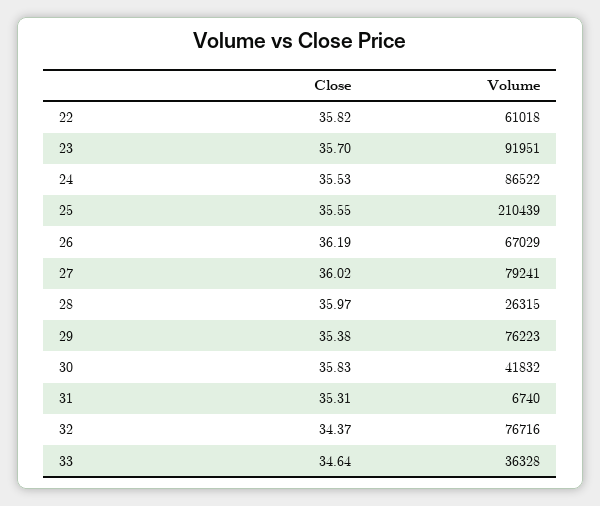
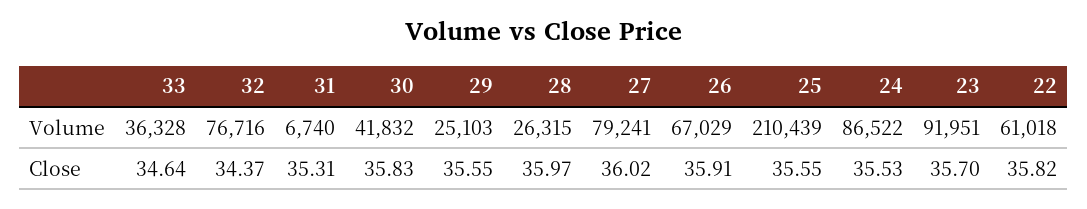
  {
    "Close": {
      "22": 35.82,
      "23": 35.7,
      "24": 35.53,
      "25": 35.55,
-     "26": 36.19,
+     "26": 35.91,
      "27": 36.02,
      "28": 35.97,
-     "29": 35.38,
+     "29": 35.55,
      "30": 35.83,
      "31": 35.31,
      "32": 34.37,
      "33": 34.64
    },
    "Volume": {
      "22": 61018,
      "23": 91951,
      "24": 86522,
      "25": 210439,
      "26": 67029,
      "27": 79241,
      "28": 26315,
-     "29": 76223,
+     "29": 25103,
      "30": 41832,
      "31": 6740,
      "32": 76716,
      "33": 36328
    }
  }

